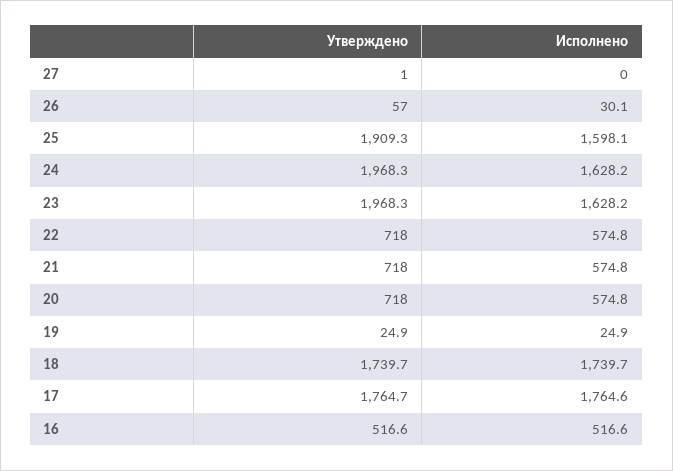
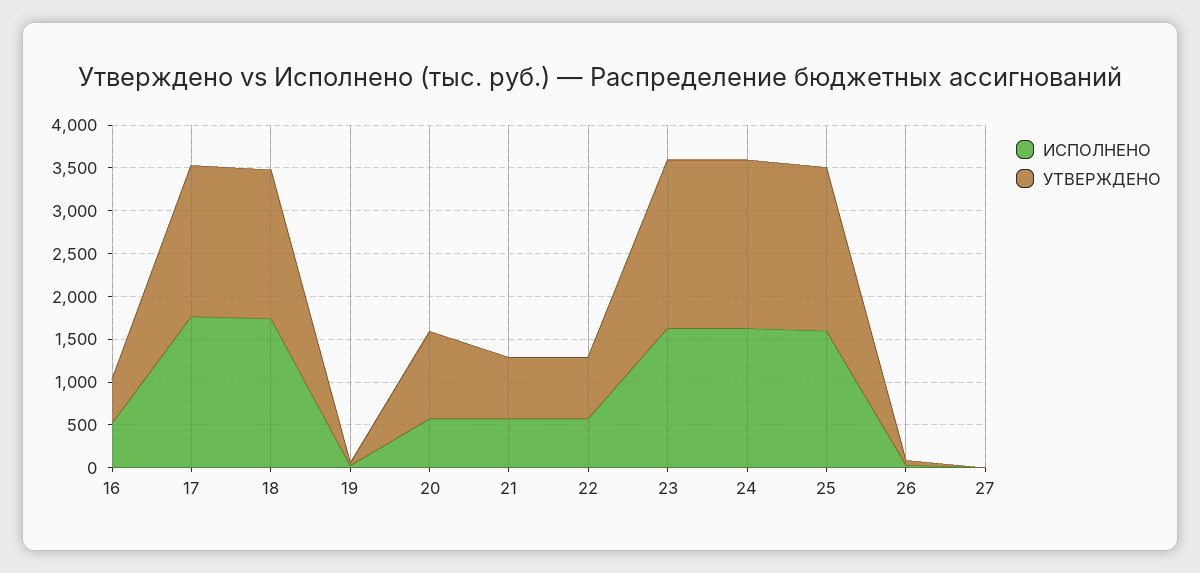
  {
    "Утверждено": {
      "27": 1,
      "26": 57,
      "25": 1909.3,
      "24": 1968.3,
      "23": 1968.3,
      "22": 718,
      "21": 718,
-     "20": 718,
+     "20": 1000,
      "19": 24.9,
      "18": 1739.7,
      "17": 1764.7,
      "16": 516.6
    },
    "Исполнено": {
      "27": 0,
      "26": 30.1,
      "25": 1598.1,
      "24": 1628.2,
      "23": 1628.2,
      "22": 574.8,
      "21": 574.8,
      "20": 574.8,
      "19": 24.9,
      "18": 1739.7,
      "17": 1764.6,
      "16": 516.6
    }
  }

